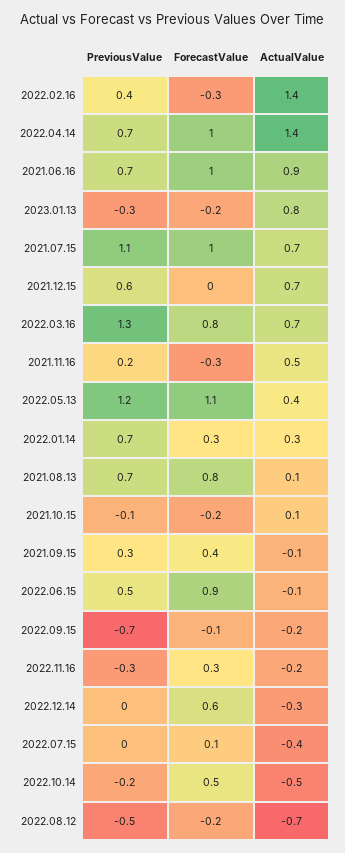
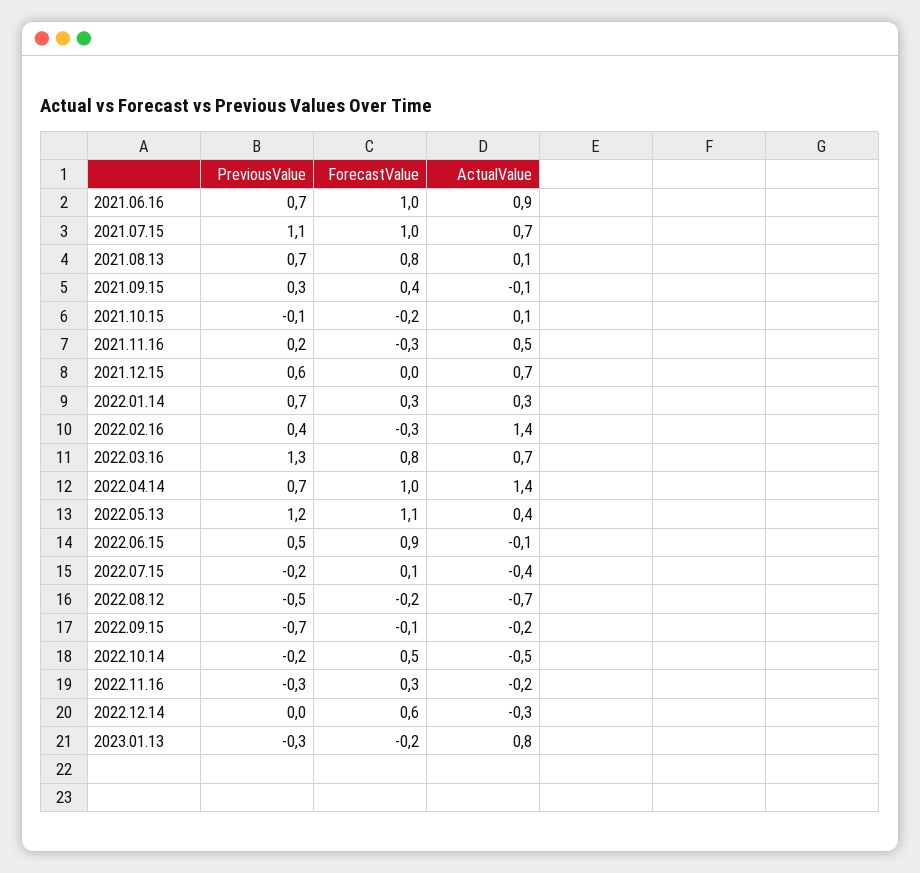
  {
    "PreviousValue": {
      "2022.02.16": 0.4,
      "2022.04.14": 0.7,
      "2021.06.16": 0.7,
      "2023.01.13": -0.3,
      "2021.07.15": 1.1,
      "2021.12.15": 0.6,
      "2022.03.16": 1.3,
      "2021.11.16": 0.2,
      "2022.05.13": 1.2,
      "2022.01.14": 0.7,
      "2021.08.13": 0.7,
      "2021.10.15": -0.1,
      "2021.09.15": 0.3,
      "2022.06.15": 0.5,
      "2022.09.15": -0.7,
      "2022.11.16": -0.3,
      "2022.12.14": 0,
-     "2022.07.15": 0,
+     "2022.07.15": -0.2,
      "2022.10.14": -0.2,
      "2022.08.12": -0.5
    },
    "ForecastValue": {
      "2022.02.16": -0.3,
      "2022.04.14": 1,
      "2021.06.16": 1,
      "2023.01.13": -0.2,
      "2021.07.15": 1,
      "2021.12.15": 0,
      "2022.03.16": 0.8,
      "2021.11.16": -0.3,
      "2022.05.13": 1.1,
      "2022.01.14": 0.3,
      "2021.08.13": 0.8,
      "2021.10.15": -0.2,
      "2021.09.15": 0.4,
      "2022.06.15": 0.9,
      "2022.09.15": -0.1,
      "2022.11.16": 0.3,
      "2022.12.14": 0.6,
      "2022.07.15": 0.1,
      "2022.10.14": 0.5,
      "2022.08.12": -0.2
    },
    "ActualValue": {
      "2022.02.16": 1.4,
      "2022.04.14": 1.4,
      "2021.06.16": 0.9,
      "2023.01.13": 0.8,
      "2021.07.15": 0.7,
      "2021.12.15": 0.7,
      "2022.03.16": 0.7,
      "2021.11.16": 0.5,
      "2022.05.13": 0.4,
      "2022.01.14": 0.3,
      "2021.08.13": 0.1,
      "2021.10.15": 0.1,
      "2021.09.15": -0.1,
      "2022.06.15": -0.1,
      "2022.09.15": -0.2,
      "2022.11.16": -0.2,
      "2022.12.14": -0.3,
      "2022.07.15": -0.4,
      "2022.10.14": -0.5,
      "2022.08.12": -0.7
    }
  }

